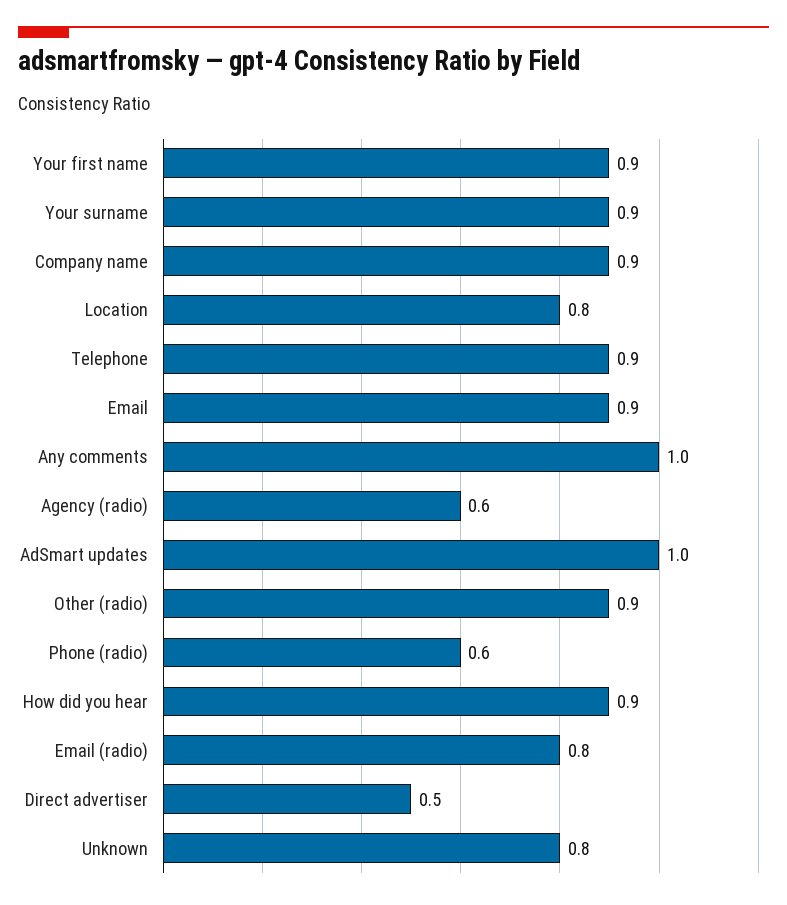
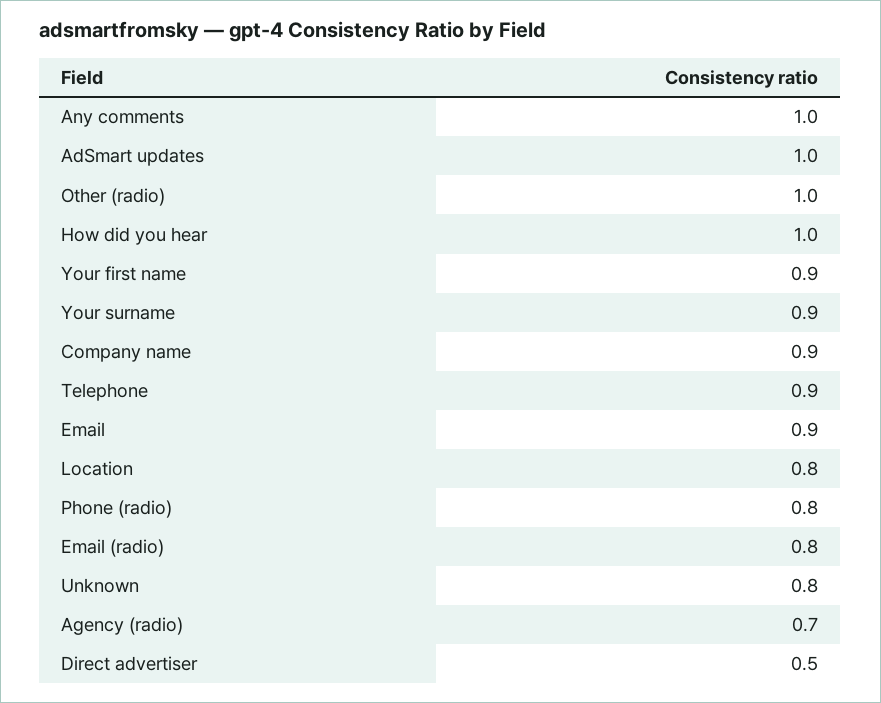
  {
    "Your first name": 0.9,
    "Your surname": 0.9,
    "Company name": 0.9,
    "Location": 0.8,
    "Telephone": 0.9,
    "Email": 0.9,
    "Any comments": 1,
-   "Agency (radio)": 0.6,
+   "Agency (radio)": 0.7,
    "AdSmart updates": 1,
-   "Other (radio)": 0.9,
+   "Other (radio)": 1,
-   "Phone (radio)": 0.6,
+   "Phone (radio)": 0.8,
-   "How did you hear": 0.9,
+   "How did you hear": 1,
    "Email (radio)": 0.8,
    "Direct advertiser": 0.5,
    "Unknown": 0.8
  }

